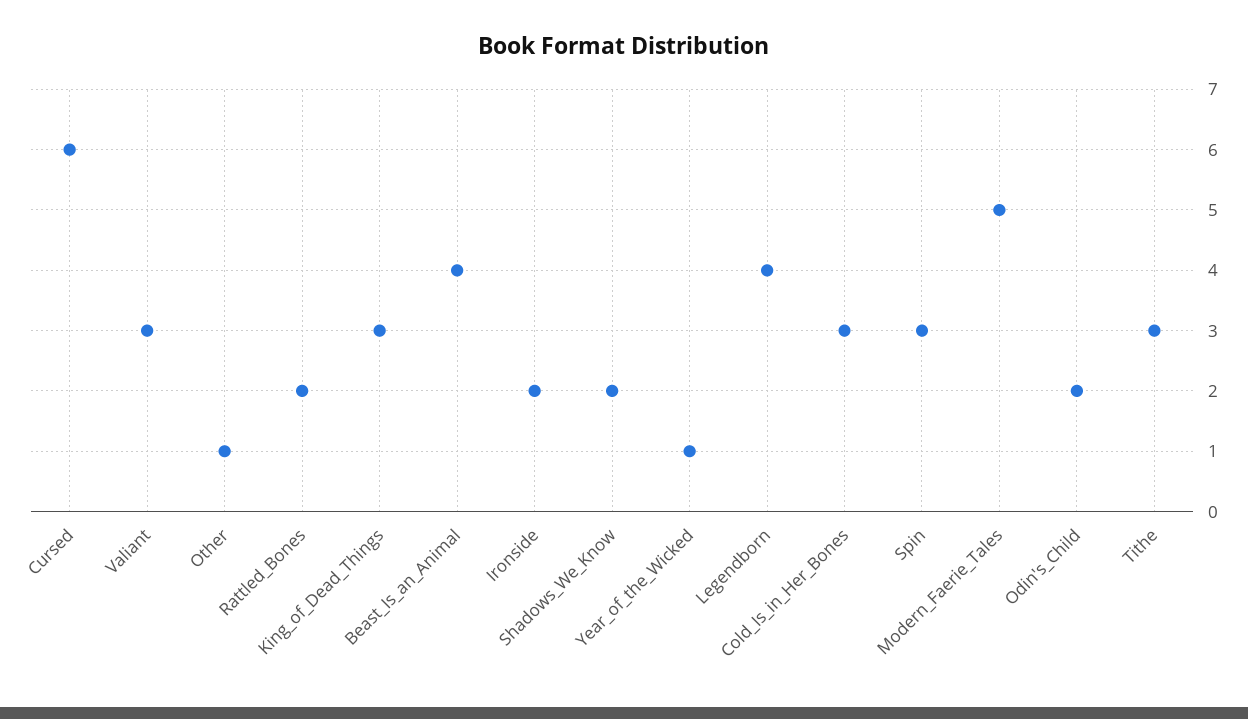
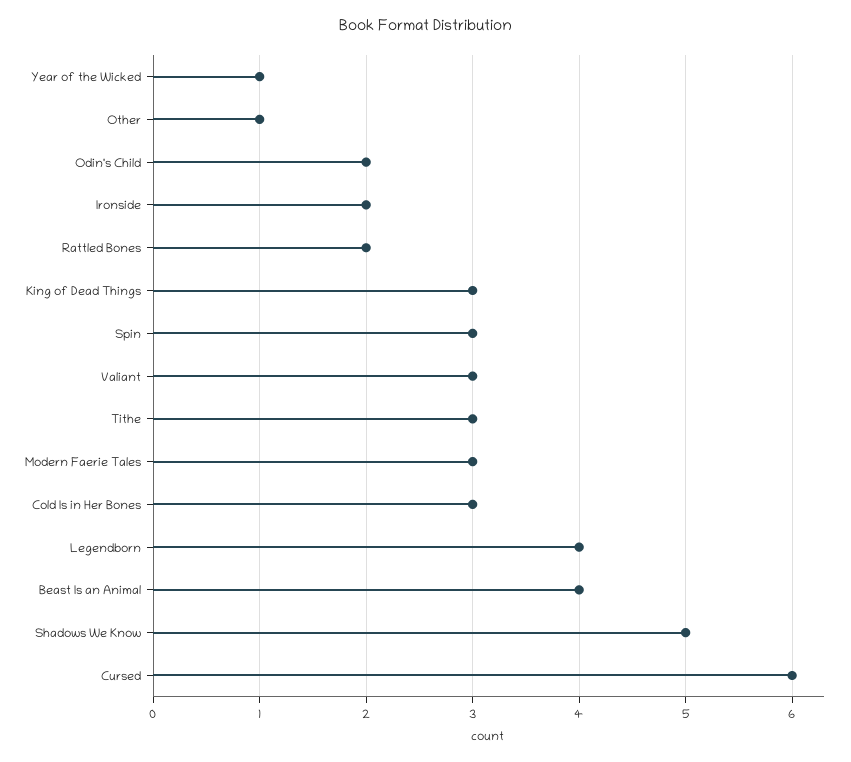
  {
    "Cursed": 6,
    "Valiant": 3,
    "Other": 1,
    "Rattled_Bones": 2,
    "King_of_Dead_Things": 3,
    "Beast_Is_an_Animal": 4,
    "Ironside": 2,
-   "Shadows_We_Know": 2,
+   "Shadows_We_Know": 5,
    "Year_of_the_Wicked": 1,
    "Legendborn": 4,
    "Cold_Is_in_Her_Bones": 3,
    "Spin": 3,
-   "Modern_Faerie_Tales": 5,
+   "Modern_Faerie_Tales": 3,
    "Odin's_Child": 2,
    "Tithe": 3
  }

